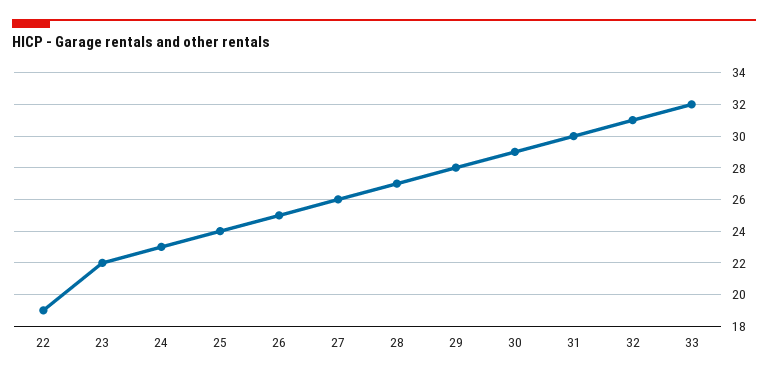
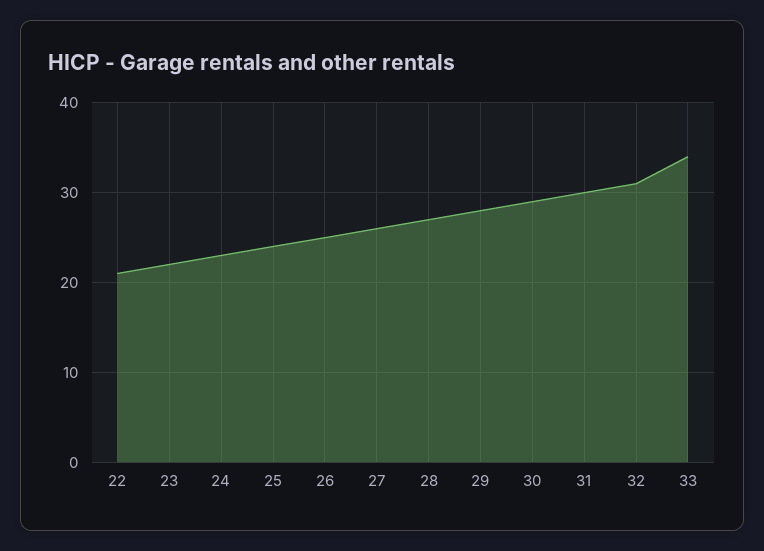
  {
-   "22": 19,
+   "22": 21,
    "23": 22,
    "24": 23,
    "25": 24,
    "26": 25,
    "27": 26,
    "28": 27,
    "29": 28,
    "30": 29,
    "31": 30,
    "32": 31,
-   "33": 32
+   "33": 34
  }

